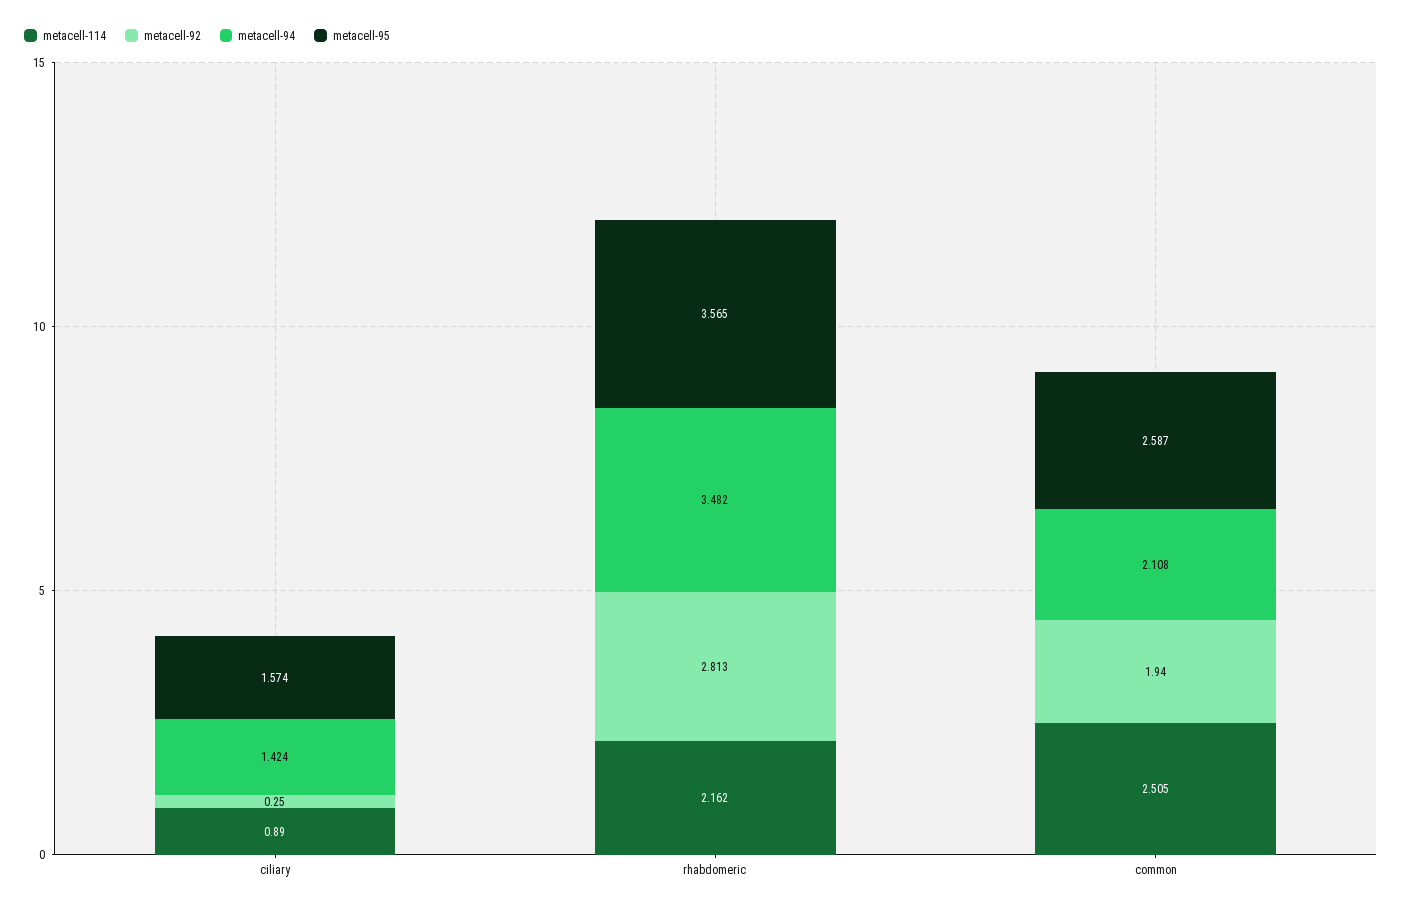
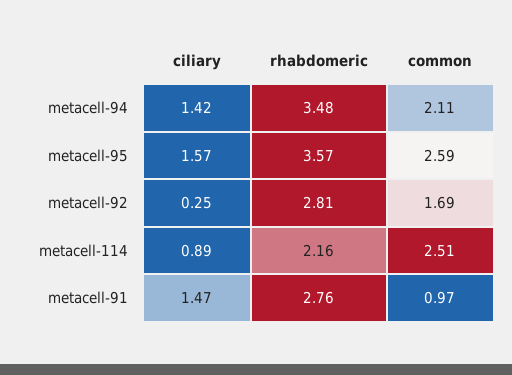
  {
    "metacell-114": {
      "ciliary": 0.89,
      "rhabdomeric": 2.162,
      "common": 2.505
    },
    "metacell-92": {
      "ciliary": 0.25,
      "rhabdomeric": 2.813,
-     "common": 1.94
+     "common": 1.69
    },
    "metacell-94": {
      "ciliary": 1.424,
      "rhabdomeric": 3.482,
      "common": 2.108
    },
    "metacell-95": {
      "ciliary": 1.574,
      "rhabdomeric": 3.565,
      "common": 2.587
-   }
+   },
+   "metacell-91": {
+     "ciliary": 1.47,
+     "rhabdomeric": 2.76,
+     "common": 0.97
+   }
  }

